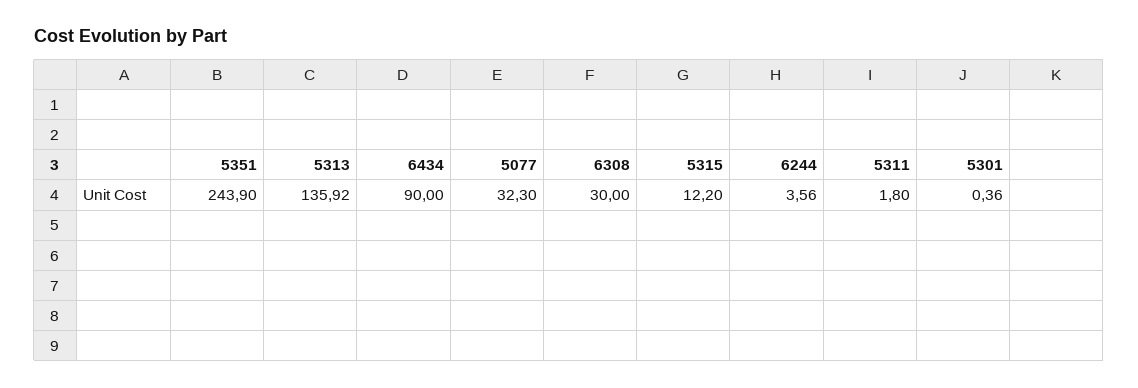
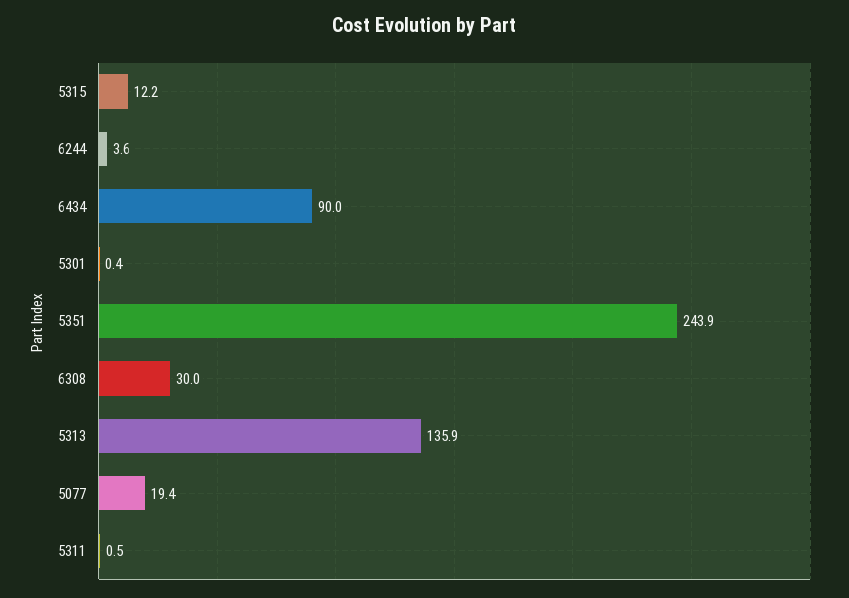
  {
    "5351": 243.9,
    "5313": 135.92,
    "6434": 90,
-   "5077": 32.3,
+   "5077": 19.4,
    "6308": 30,
    "5315": 12.2,
    "6244": 3.56,
-   "5311": 1.8,
+   "5311": 0.5,
    "5301": 0.36
  }

